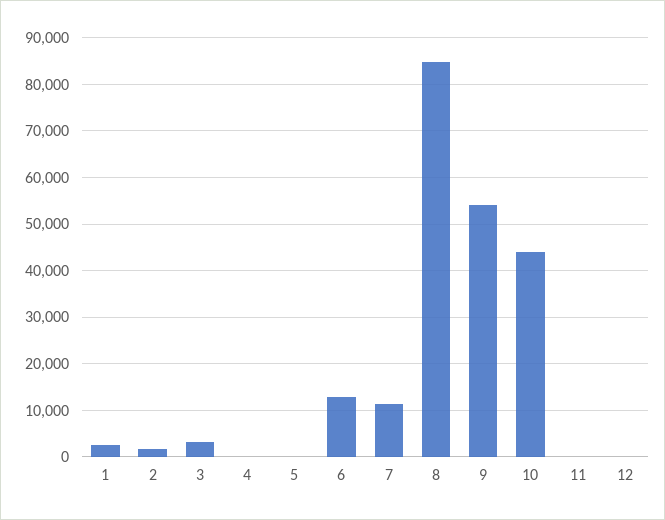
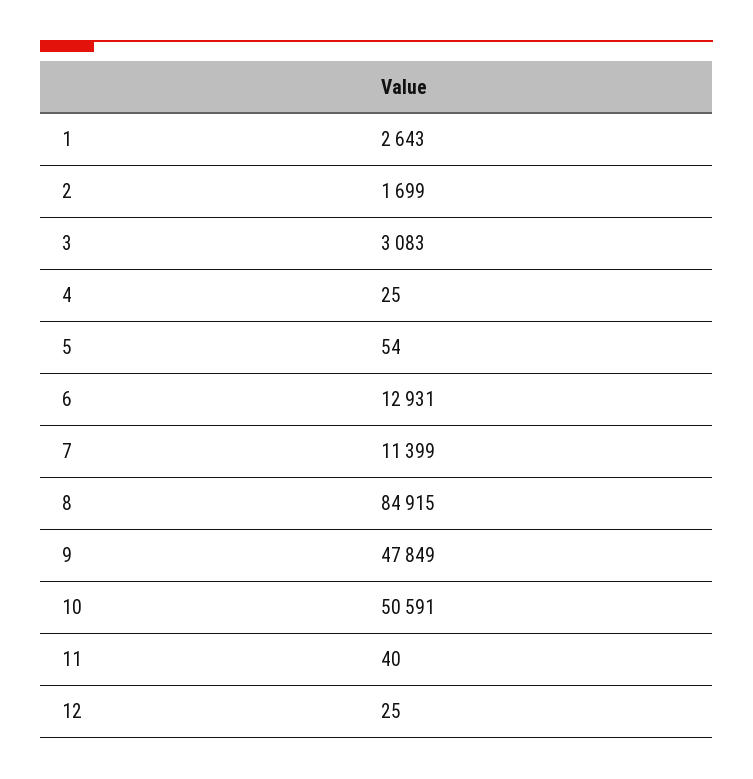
  {
    "1": 2643,
    "2": 1699,
    "3": 3083,
    "4": 25,
    "5": 54,
    "6": 12931,
    "7": 11399,
    "8": 84915,
-   "9": 54000,
+   "9": 47849,
-   "10": 44000,
+   "10": 50591,
    "11": 40,
    "12": 25
  }

